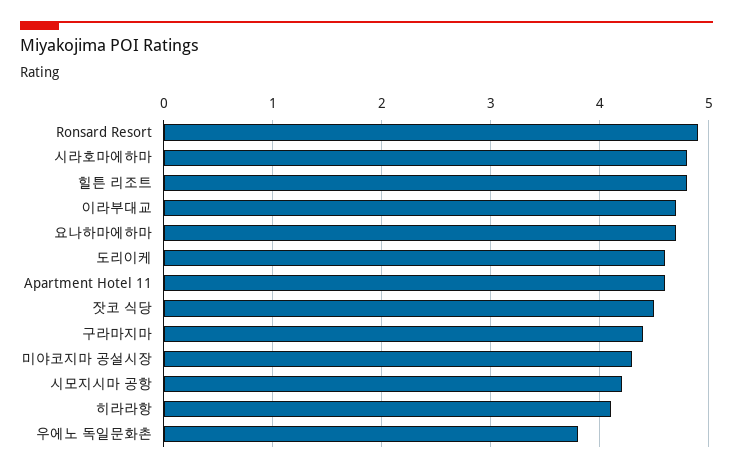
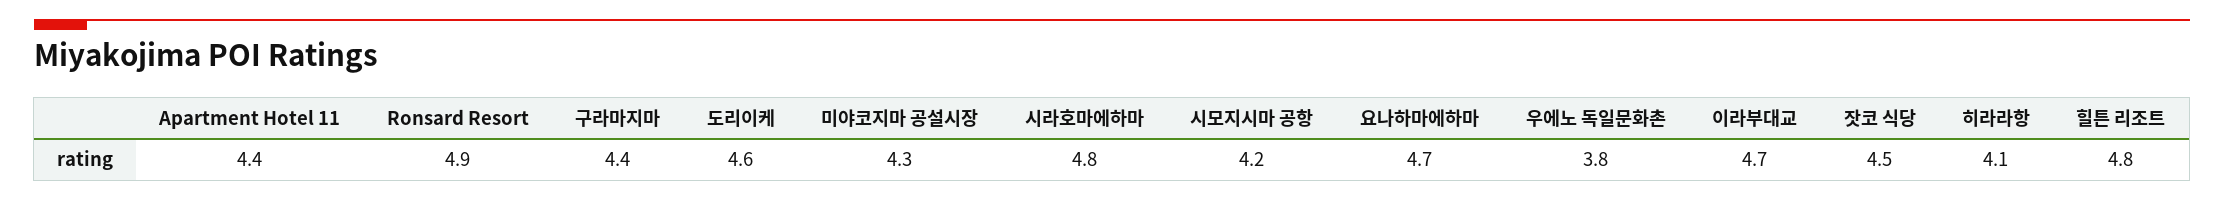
  {
    "Ronsard Resort": 4.9,
    "시라호마에하마": 4.8,
    "힐튼 리조트": 4.8,
    "이라부대교": 4.7,
    "요나하마에하마": 4.7,
    "도리이케": 4.6,
-   "Apartment Hotel 11": 4.6,
+   "Apartment Hotel 11": 4.4,
    "잣코 식당": 4.5,
    "구라마지마": 4.4,
    "미야코지마 공설시장": 4.3,
    "시모지시마 공항": 4.2,
    "히라라항": 4.1,
    "우에노 독일문화촌": 3.8
  }

